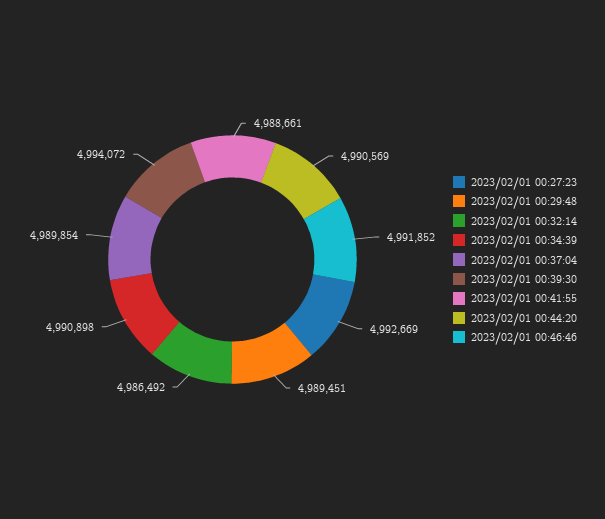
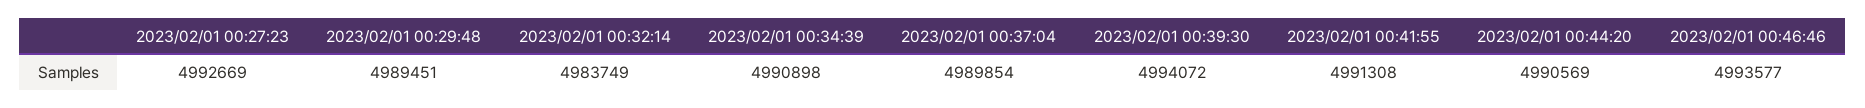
  {
    "2023/02/01 00:27:23": 4992669,
    "2023/02/01 00:29:48": 4989451,
-   "2023/02/01 00:32:14": 4986492,
+   "2023/02/01 00:32:14": 4983749,
    "2023/02/01 00:34:39": 4990898,
    "2023/02/01 00:37:04": 4989854,
    "2023/02/01 00:39:30": 4994072,
-   "2023/02/01 00:41:55": 4988661,
+   "2023/02/01 00:41:55": 4991308,
    "2023/02/01 00:44:20": 4990569,
-   "2023/02/01 00:46:46": 4991852
+   "2023/02/01 00:46:46": 4993577
  }

